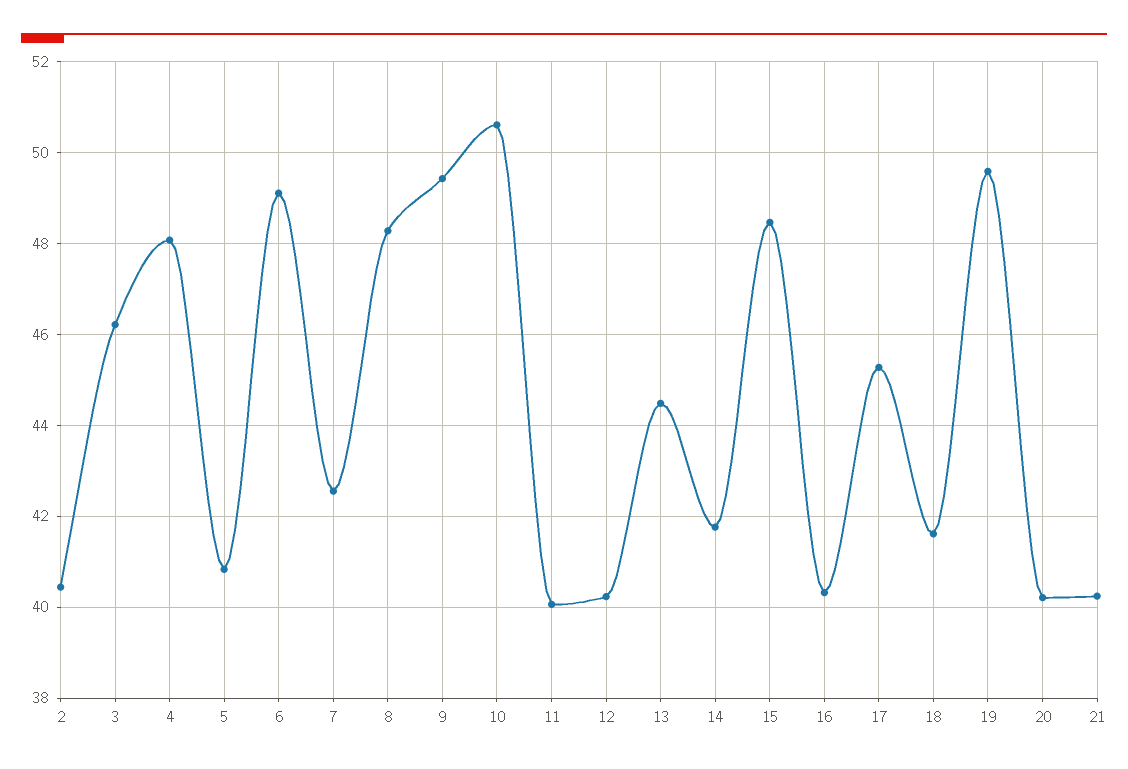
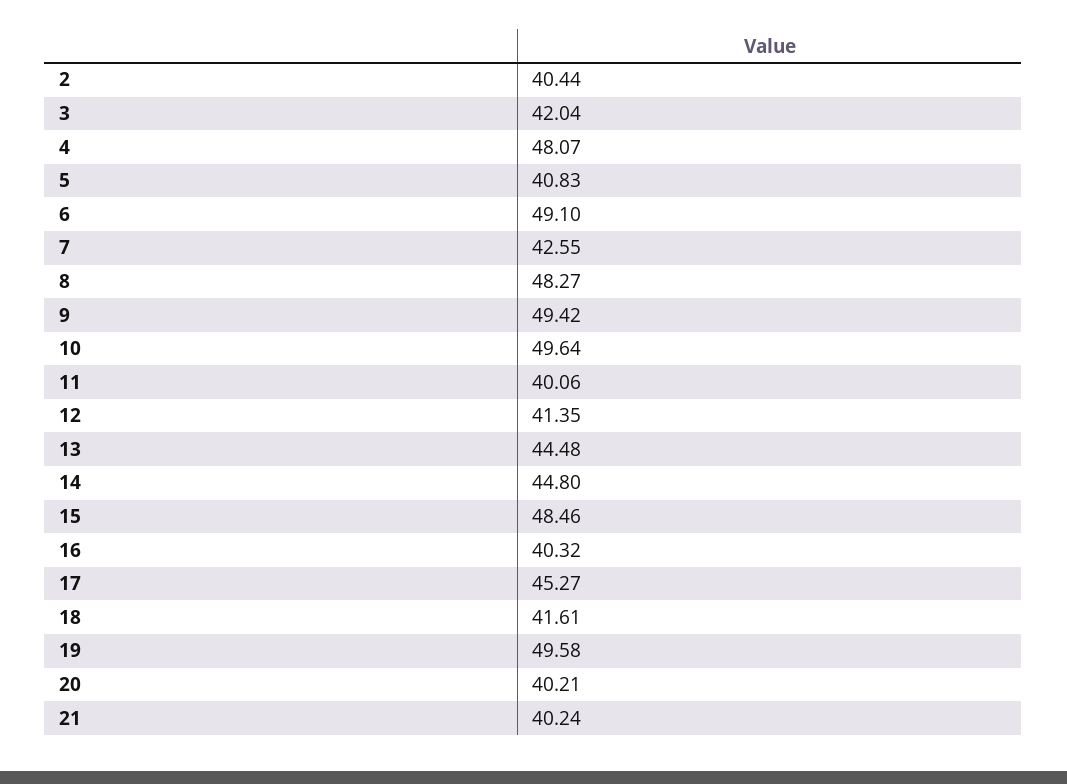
  {
    "2": 40.44,
-   "3": 46.2,
+   "3": 42.04,
    "4": 48.07,
    "5": 40.83,
    "6": 49.1,
    "7": 42.55,
    "8": 48.27,
    "9": 49.42,
-   "10": 50.6,
+   "10": 49.64,
    "11": 40.06,
-   "12": 40.2,
+   "12": 41.35,
    "13": 44.48,
-   "14": 41.8,
+   "14": 44.8,
    "15": 48.46,
    "16": 40.32,
    "17": 45.27,
    "18": 41.61,
    "19": 49.58,
    "20": 40.21,
    "21": 40.24
  }

